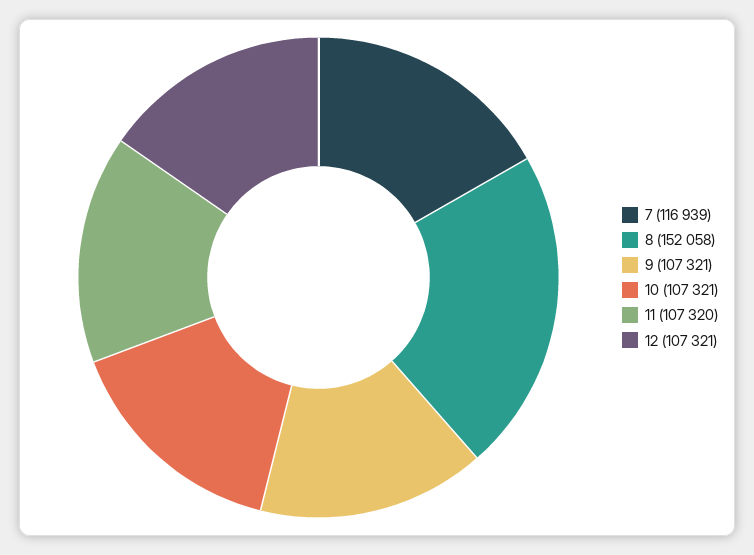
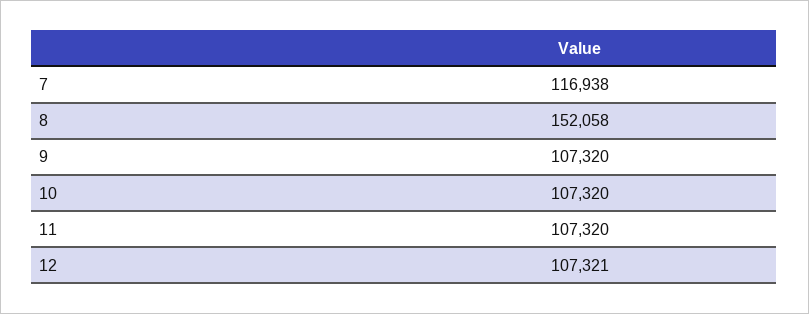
  {
-   "7": 116939,
+   "7": 116938,
    "8": 152058,
-   "9": 107321,
+   "9": 107320,
-   "10": 107321,
+   "10": 107320,
    "11": 107320,
    "12": 107321
  }

